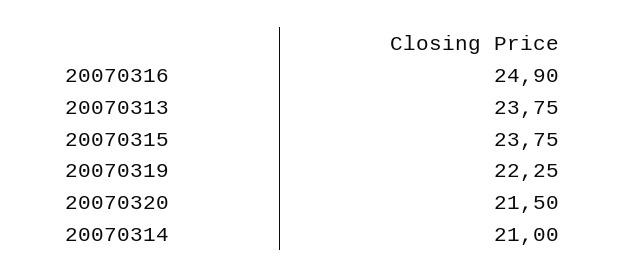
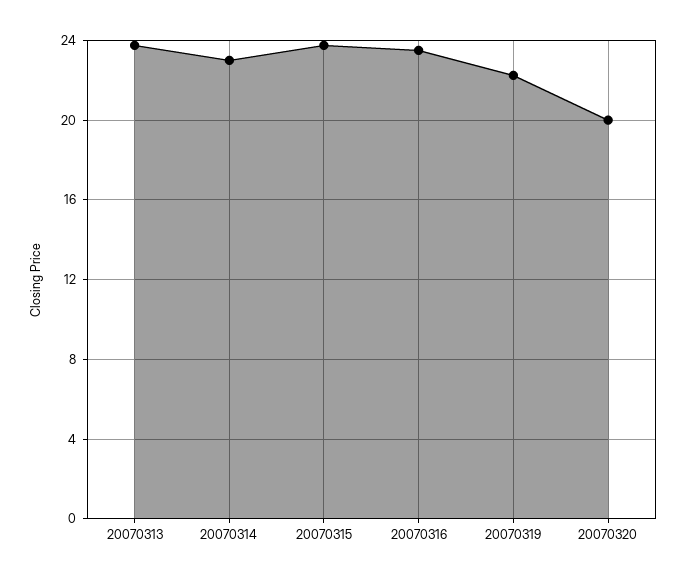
  {
-   "20070316": 24.9,
+   "20070316": 23.5,
    "20070313": 23.75,
    "20070315": 23.75,
    "20070319": 22.25,
-   "20070320": 21.5,
+   "20070320": 20,
-   "20070314": 21
+   "20070314": 23
  }

